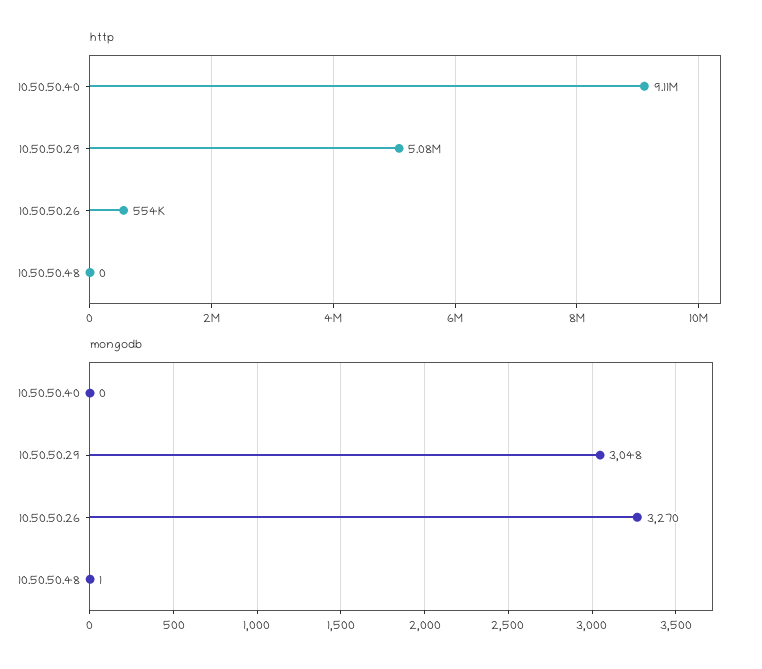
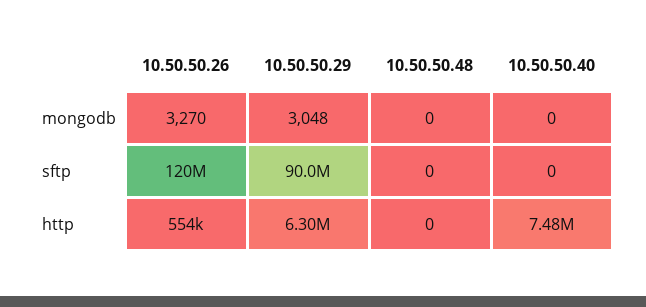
  {
    "http": {
-     "10.50.50.40": 9110000,
+     "10.50.50.40": 7480000,
-     "10.50.50.29": 5080000,
+     "10.50.50.29": 6300000,
      "10.50.50.26": 554000,
      "10.50.50.48": 0
    },
    "mongodb": {
      "10.50.50.40": 0,
      "10.50.50.29": 3048,
      "10.50.50.26": 3270,
-     "10.50.50.48": 1
+     "10.50.50.48": 0
-   }
+   },
+   "sftp": {
+     "10.50.50.26": 120000000,
+     "10.50.50.29": 90000000,
+     "10.50.50.48": 0,
+     "10.50.50.40": 0
+   }
  }

